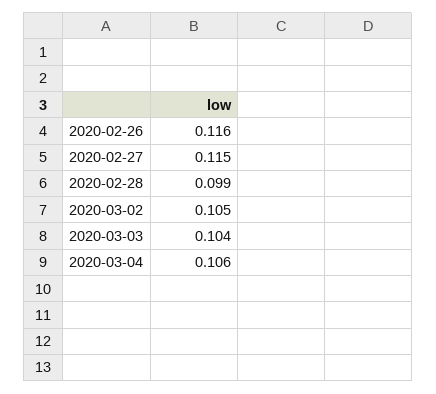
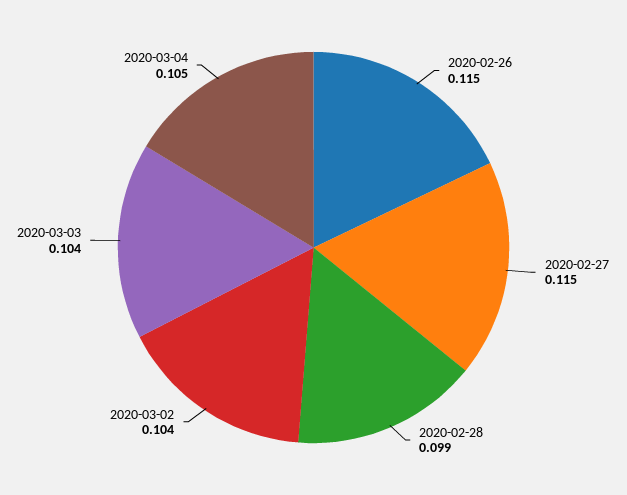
  {
-   "2020-02-26": 0.116,
+   "2020-02-26": 0.115,
    "2020-02-27": 0.115,
    "2020-02-28": 0.099,
-   "2020-03-02": 0.105,
+   "2020-03-02": 0.104,
    "2020-03-03": 0.104,
-   "2020-03-04": 0.106
+   "2020-03-04": 0.105
  }

